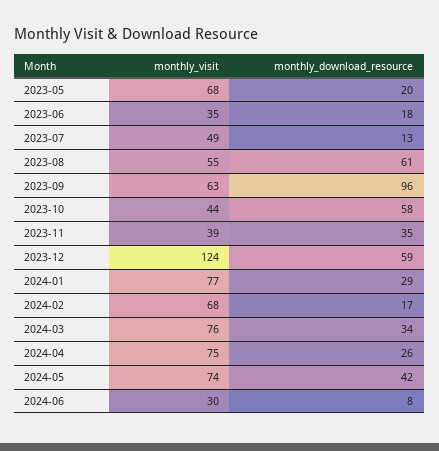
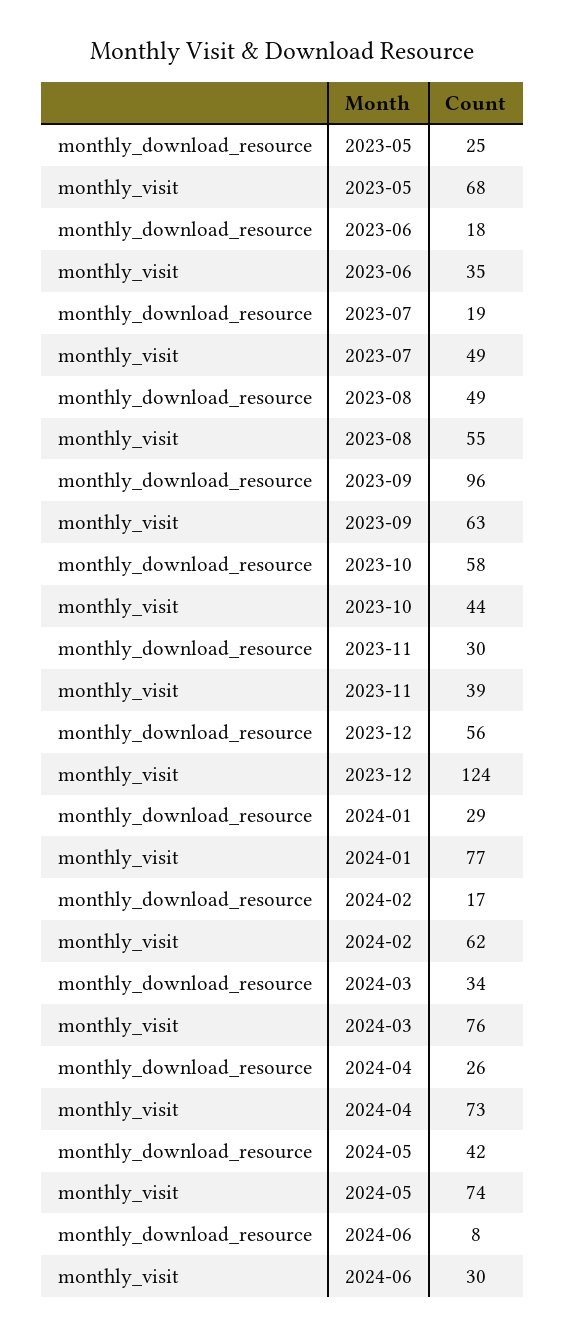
  {
    "monthly_visit": {
      "2023-05": 68,
      "2023-06": 35,
      "2023-07": 49,
      "2023-08": 55,
      "2023-09": 63,
      "2023-10": 44,
      "2023-11": 39,
      "2023-12": 124,
      "2024-01": 77,
-     "2024-02": 68,
+     "2024-02": 62,
      "2024-03": 76,
-     "2024-04": 75,
+     "2024-04": 73,
      "2024-05": 74,
      "2024-06": 30
    },
    "monthly_download_resource": {
-     "2023-05": 20,
+     "2023-05": 25,
      "2023-06": 18,
-     "2023-07": 13,
+     "2023-07": 19,
-     "2023-08": 61,
+     "2023-08": 49,
      "2023-09": 96,
      "2023-10": 58,
-     "2023-11": 35,
+     "2023-11": 30,
-     "2023-12": 59,
+     "2023-12": 56,
      "2024-01": 29,
      "2024-02": 17,
      "2024-03": 34,
      "2024-04": 26,
      "2024-05": 42,
      "2024-06": 8
    }
  }

